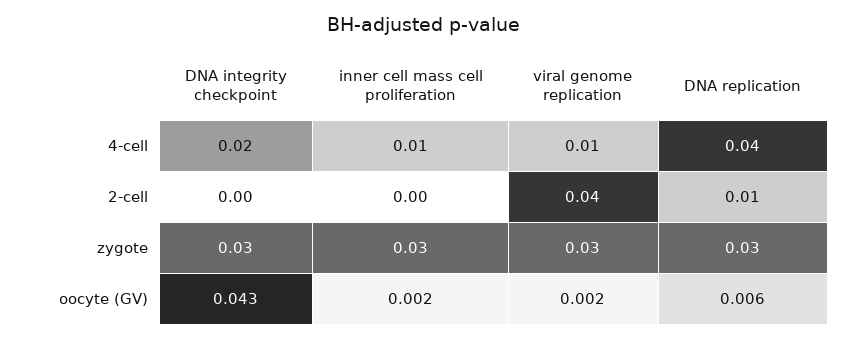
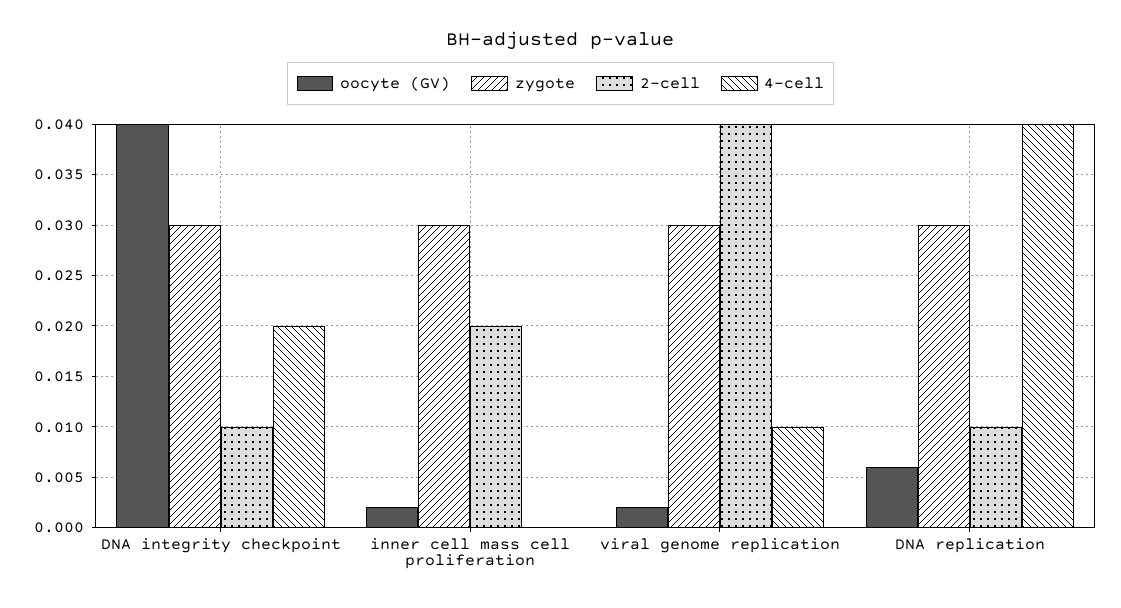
  {
    "4-cell": {
      "DNA integrity checkpoint": 0.02,
-     "inner cell mass cell proliferation": 0.01,
+     "inner cell mass cell proliferation": 0,
      "viral genome replication": 0.01,
      "DNA replication": 0.04
    },
    "2-cell": {
-     "DNA integrity checkpoint": 0,
+     "DNA integrity checkpoint": 0.01,
-     "inner cell mass cell proliferation": 0,
+     "inner cell mass cell proliferation": 0.02,
      "viral genome replication": 0.04,
      "DNA replication": 0.01
    },
    "zygote": {
      "DNA integrity checkpoint": 0.03,
      "inner cell mass cell proliferation": 0.03,
      "viral genome replication": 0.03,
      "DNA replication": 0.03
    },
    "oocyte (GV)": {
-     "DNA integrity checkpoint": 0.043,
+     "DNA integrity checkpoint": 0.04,
      "inner cell mass cell proliferation": 0.002,
      "viral genome replication": 0.002,
      "DNA replication": 0.006
    }
  }

